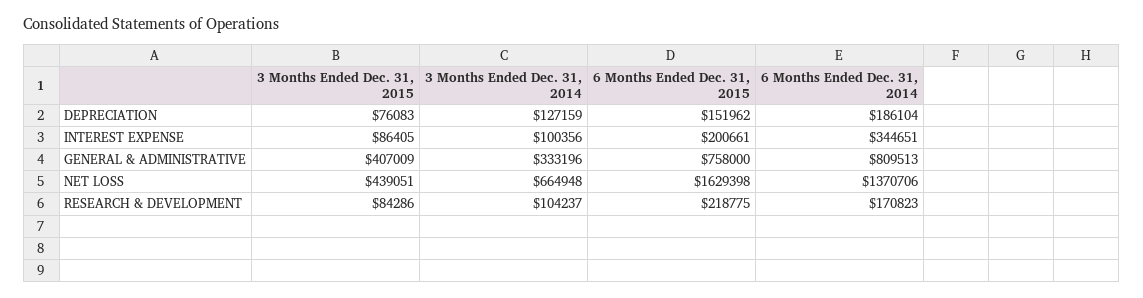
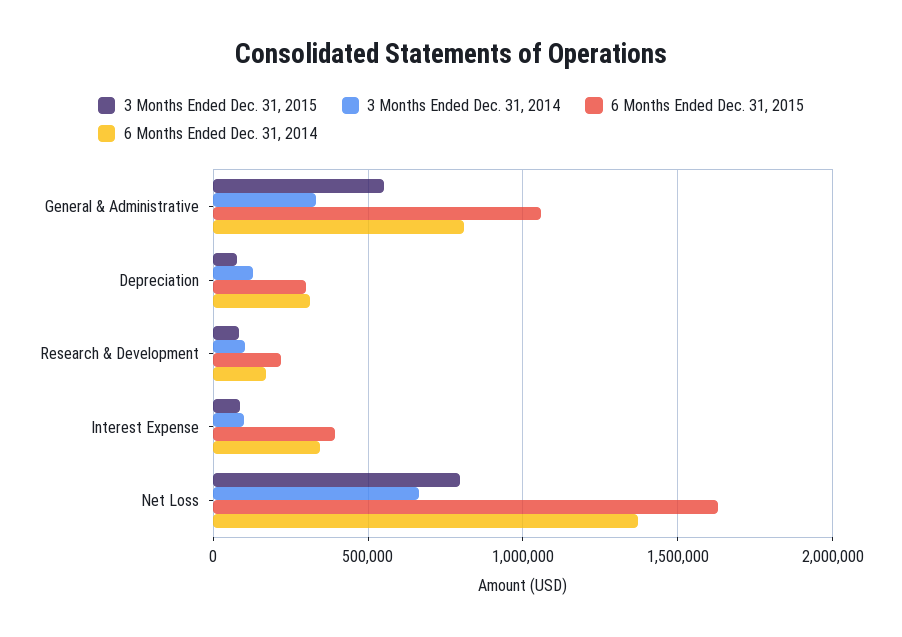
  {
    "3 Months Ended Dec. 31, 2015": {
      "DEPRECIATION": 76083,
      "INTEREST EXPENSE": 86405,
-     "GENERAL & ADMINISTRATIVE": 407009,
+     "GENERAL & ADMINISTRATIVE": 550000,
-     "NET LOSS": 439051,
+     "NET LOSS": 800000,
      "RESEARCH & DEVELOPMENT": 84286
    },
    "3 Months Ended Dec. 31, 2014": {
      "DEPRECIATION": 127159,
      "INTEREST EXPENSE": 100356,
      "GENERAL & ADMINISTRATIVE": 333196,
      "NET LOSS": 664948,
      "RESEARCH & DEVELOPMENT": 104237
    },
    "6 Months Ended Dec. 31, 2015": {
-     "DEPRECIATION": 151962,
+     "DEPRECIATION": 300000,
-     "INTEREST EXPENSE": 200661,
+     "INTEREST EXPENSE": 400000,
-     "GENERAL & ADMINISTRATIVE": 758000,
+     "GENERAL & ADMINISTRATIVE": 1050000,
      "NET LOSS": 1629398,
      "RESEARCH & DEVELOPMENT": 218775
    },
    "6 Months Ended Dec. 31, 2014": {
-     "DEPRECIATION": 186104,
+     "DEPRECIATION": 300000,
      "INTEREST EXPENSE": 344651,
      "GENERAL & ADMINISTRATIVE": 809513,
      "NET LOSS": 1370706,
      "RESEARCH & DEVELOPMENT": 170823
    }
  }

